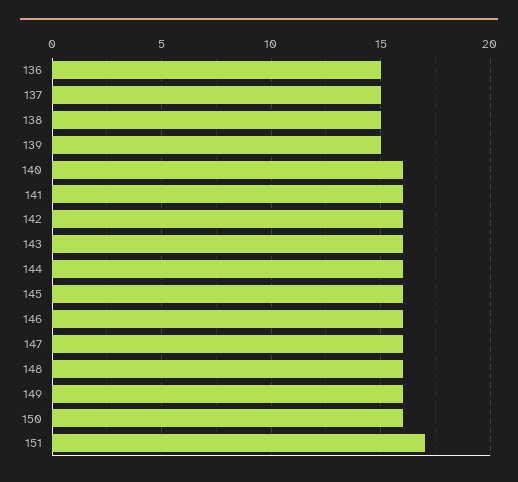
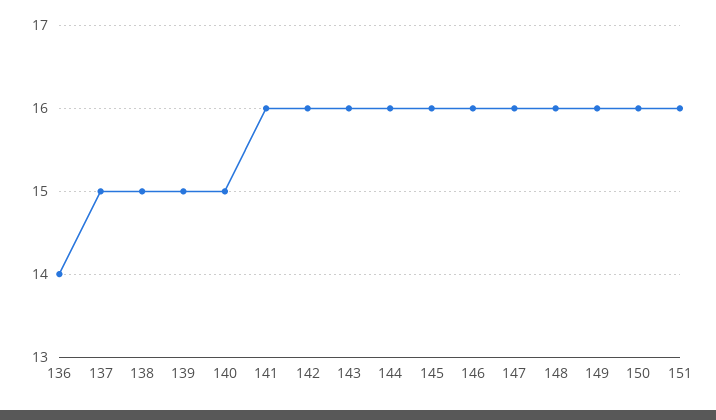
  {
-   "136": 15,
+   "136": 14,
    "137": 15,
    "138": 15,
    "139": 15,
-   "140": 16,
+   "140": 15,
    "141": 16,
    "142": 16,
    "143": 16,
    "144": 16,
    "145": 16,
    "146": 16,
    "147": 16,
    "148": 16,
    "149": 16,
    "150": 16,
-   "151": 17
+   "151": 16
  }

